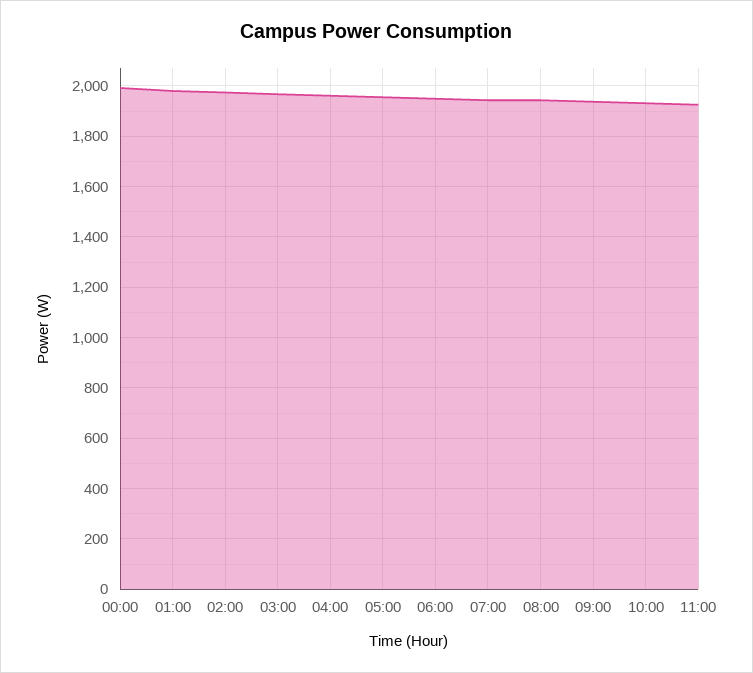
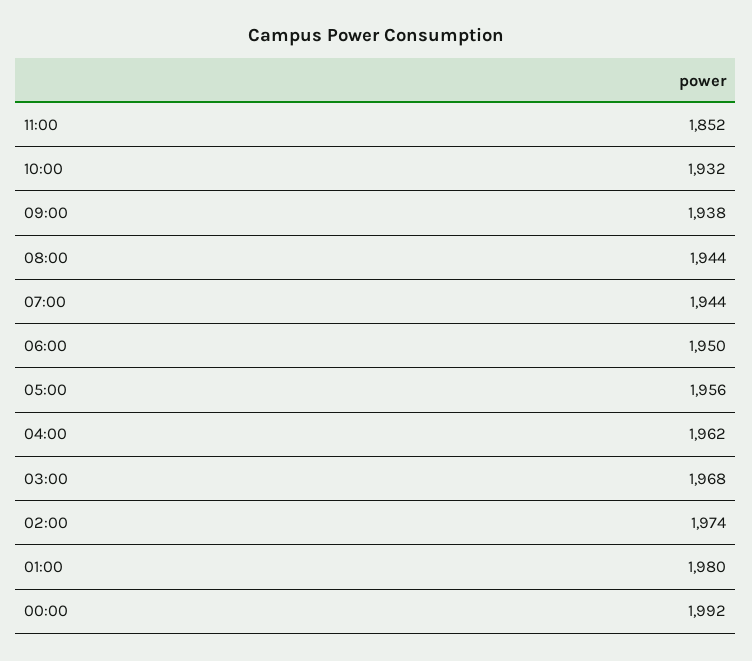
  {
    "00:00": 1992,
    "01:00": 1980,
    "02:00": 1974,
    "03:00": 1968,
    "04:00": 1962,
    "05:00": 1956,
    "06:00": 1950,
    "07:00": 1944,
    "08:00": 1944,
    "09:00": 1938,
    "10:00": 1932,
-   "11:00": 1925
+   "11:00": 1852
  }

